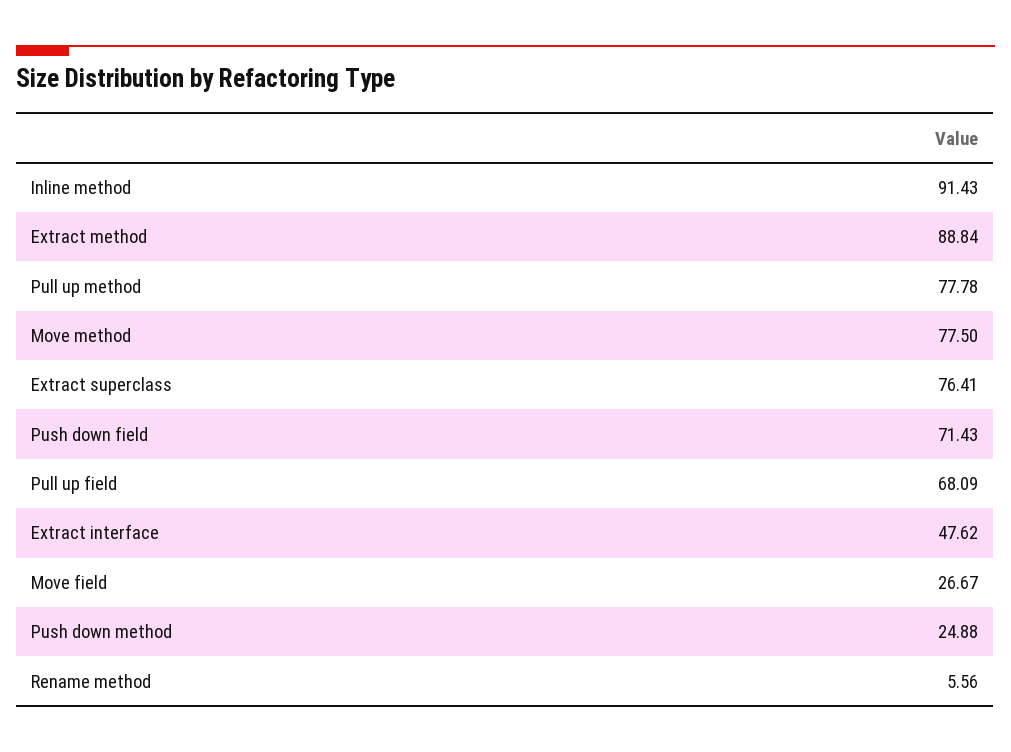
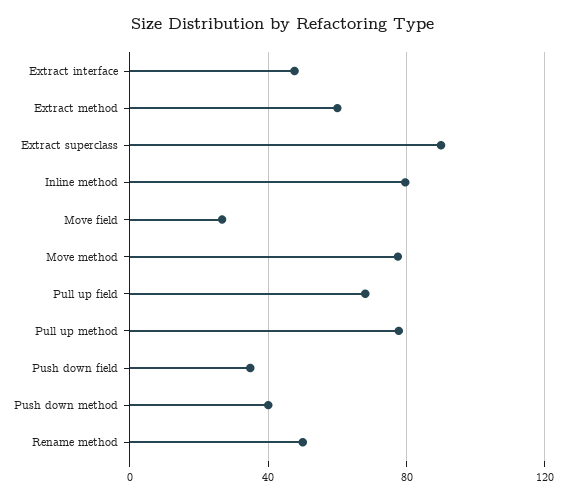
  {
-   "Inline method": 91.43,
+   "Inline method": 80,
-   "Extract method": 88.84,
+   "Extract method": 60,
    "Pull up method": 77.78,
    "Move method": 77.5,
-   "Extract superclass": 76.41,
+   "Extract superclass": 90,
-   "Push down field": 71.43,
+   "Push down field": 35,
    "Pull up field": 68.09,
    "Extract interface": 47.62,
    "Move field": 26.67,
-   "Push down method": 24.88,
+   "Push down method": 40,
-   "Rename method": 5.56
+   "Rename method": 50
  }

